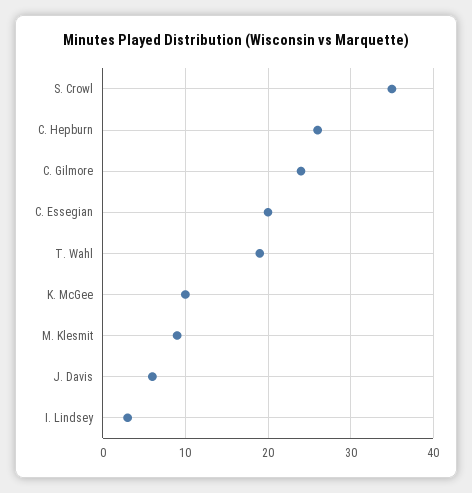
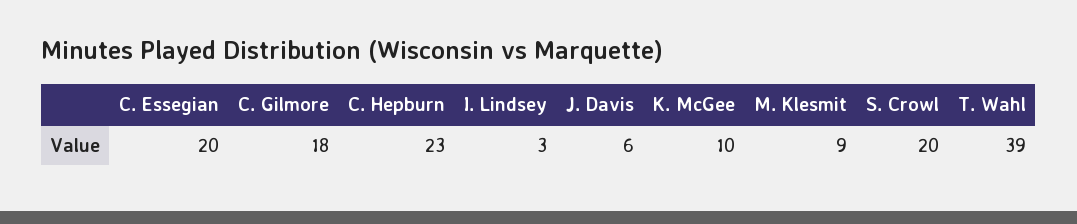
  {
-   "S. Crowl": 35,
+   "S. Crowl": 20,
-   "C. Hepburn": 26,
+   "C. Hepburn": 23,
-   "C. Gilmore": 24,
+   "C. Gilmore": 18,
    "C. Essegian": 20,
-   "T. Wahl": 19,
+   "T. Wahl": 39,
    "K. McGee": 10,
    "M. Klesmit": 9,
    "J. Davis": 6,
    "I. Lindsey": 3
  }

